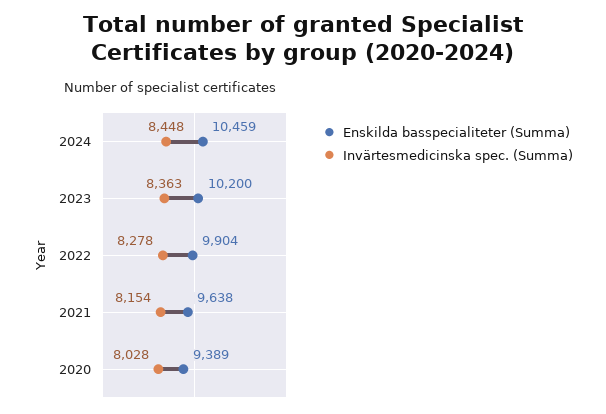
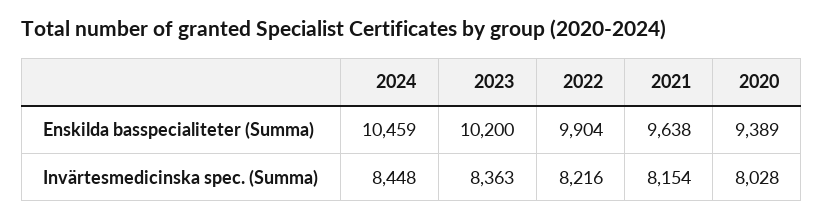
  {
    "Enskilda basspecialiteter (Summa)": {
      "2024": 10459,
      "2023": 10200,
      "2022": 9904,
      "2021": 9638,
      "2020": 9389
    },
    "Invärtesmedicinska spec. (Summa)": {
      "2024": 8448,
      "2023": 8363,
-     "2022": 8278,
+     "2022": 8216,
      "2021": 8154,
      "2020": 8028
    }
  }

